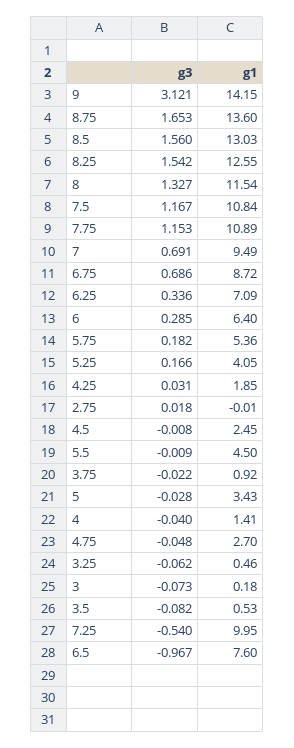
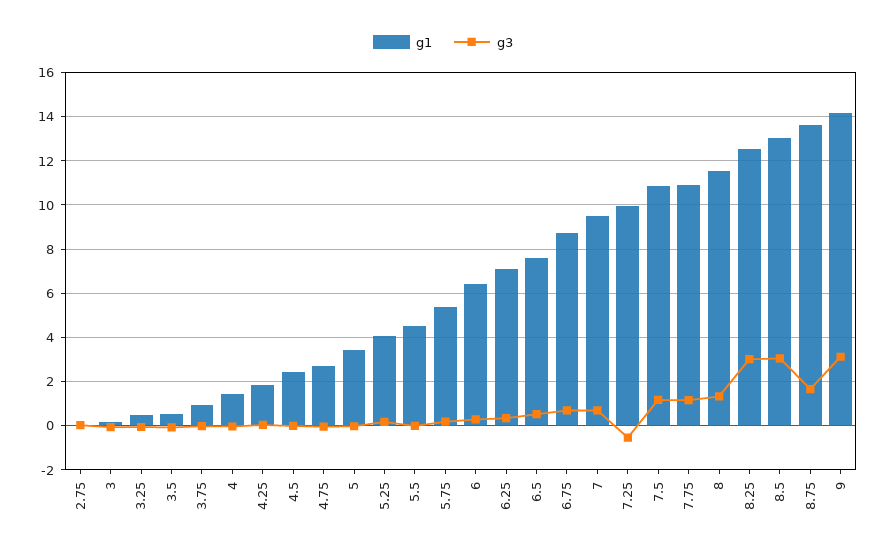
  {
    "g3": {
      "9": 3.121,
      "8.75": 1.653,
-     "8.5": 1.56,
+     "8.5": 3,
-     "8.25": 1.542,
+     "8.25": 3,
      "8": 1.327,
      "7.5": 1.167,
      "7.75": 1.153,
      "7": 0.691,
      "6.75": 0.686,
      "6.25": 0.336,
      "6": 0.285,
      "5.75": 0.182,
      "5.25": 0.166,
      "4.25": 0.031,
      "2.75": 0.018,
      "4.5": -0.008,
      "5.5": -0.009,
      "3.75": -0.022,
      "5": -0.028,
      "4": -0.04,
      "4.75": -0.048,
      "3.25": -0.062,
      "3": -0.073,
      "3.5": -0.082,
      "7.25": -0.54,
-     "6.5": -0.967
+     "6.5": 0.5
    },
    "g1": {
      "9": 14.15,
      "8.75": 13.6,
      "8.5": 13.03,
      "8.25": 12.55,
      "8": 11.54,
      "7.5": 10.84,
      "7.75": 10.89,
      "7": 9.49,
      "6.75": 8.72,
      "6.25": 7.09,
      "6": 6.4,
      "5.75": 5.36,
      "5.25": 4.05,
      "4.25": 1.85,
      "2.75": -0.01,
      "4.5": 2.45,
      "5.5": 4.5,
      "3.75": 0.92,
      "5": 3.43,
      "4": 1.41,
      "4.75": 2.7,
      "3.25": 0.46,
      "3": 0.18,
      "3.5": 0.53,
      "7.25": 9.95,
      "6.5": 7.6
    }
  }

